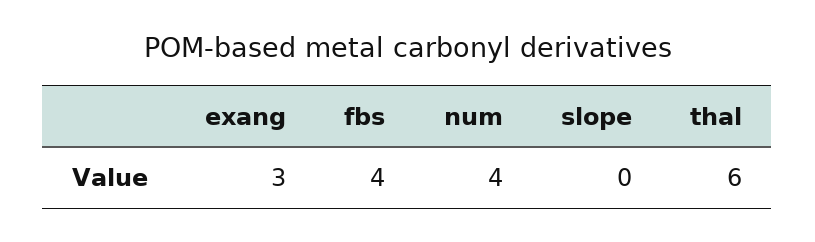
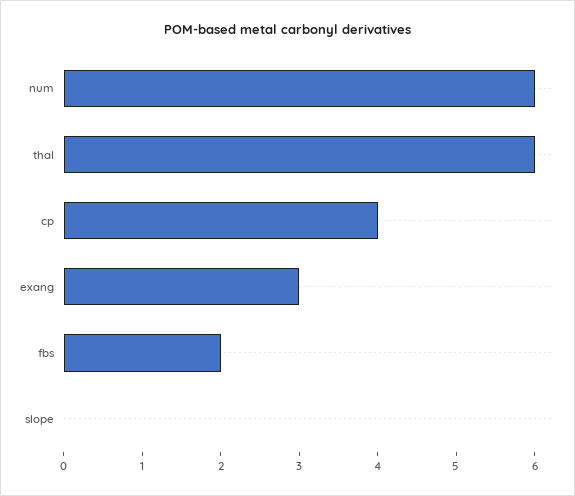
  {
    "exang": 3,
-   "fbs": 4,
+   "fbs": 2,
-   "num": 4,
+   "num": 6,
    "slope": 0,
-   "thal": 6
+   "thal": 6,
+   "cp": 4
  }

